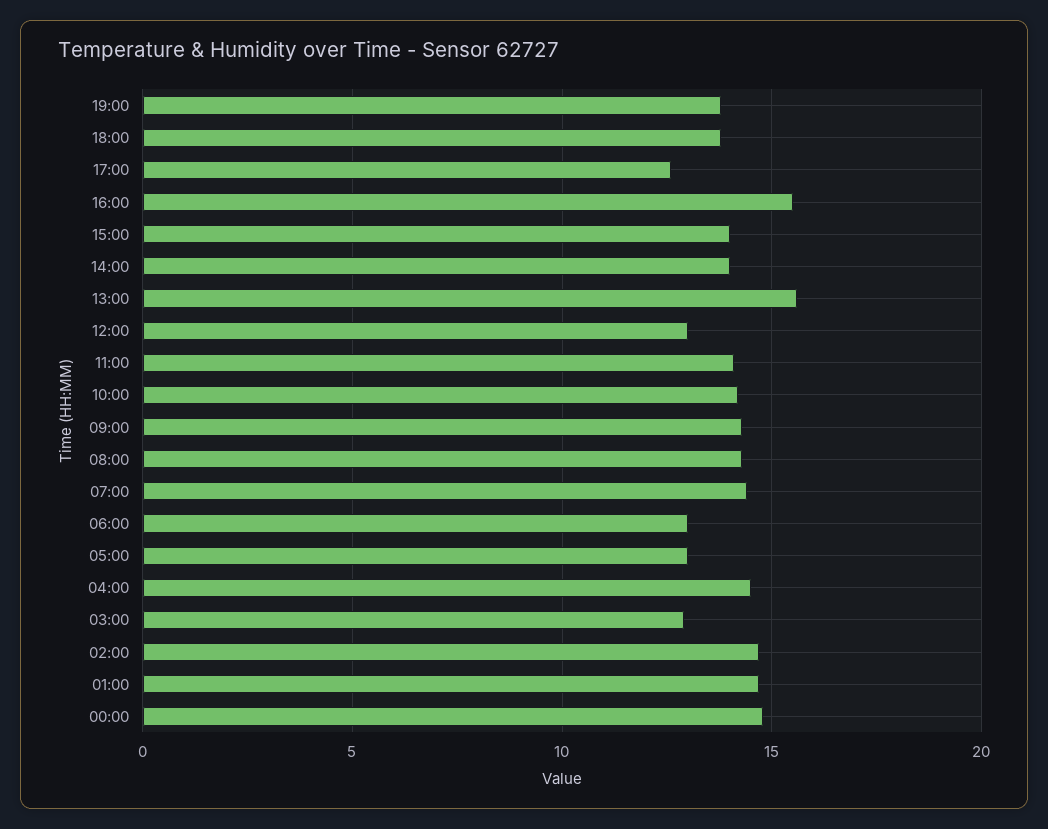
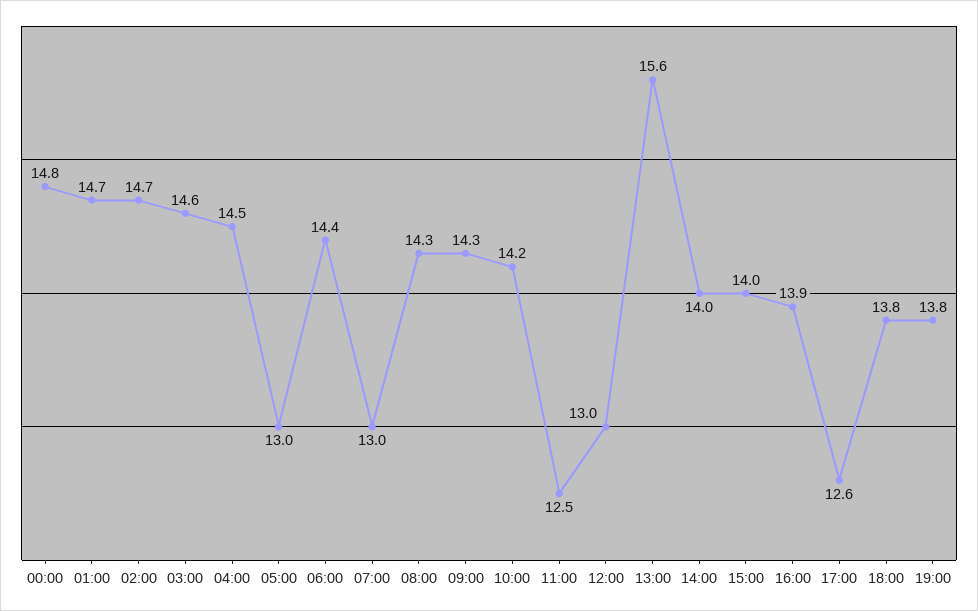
  {
    "19:00": 13.8,
    "18:00": 13.8,
    "17:00": 12.6,
-   "16:00": 15.5,
+   "16:00": 13.9,
    "15:00": 14,
    "14:00": 14,
    "13:00": 15.6,
    "12:00": 13,
-   "11:00": 14,
+   "11:00": 12.5,
    "10:00": 14.2,
    "09:00": 14.3,
    "08:00": 14.3,
-   "07:00": 14.5,
+   "07:00": 13,
-   "06:00": 13,
+   "06:00": 14.4,
    "05:00": 13,
    "04:00": 14.5,
-   "03:00": 13,
+   "03:00": 14.6,
    "02:00": 14.7,
    "01:00": 14.7,
    "00:00": 14.8
  }

